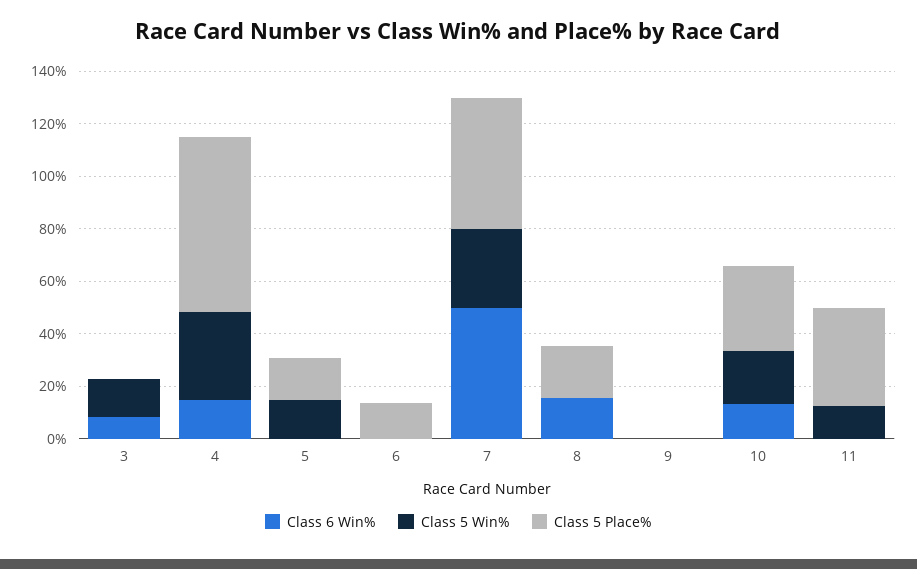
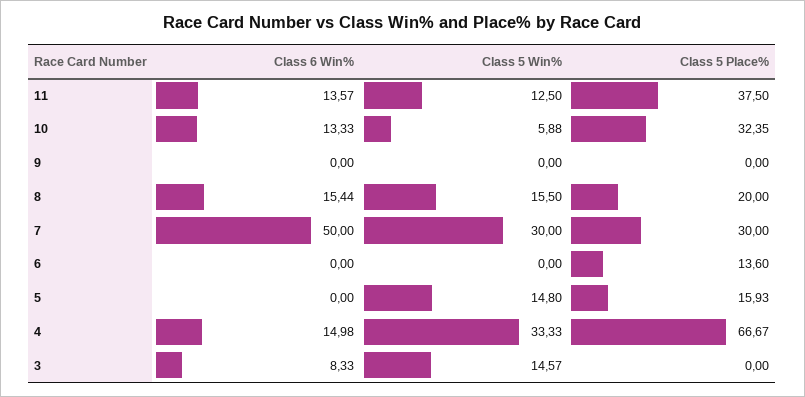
  {
    "Class 6 Win%": {
      "3": 8.33,
      "4": 14.98,
      "5": 0,
      "6": 0,
      "7": 50,
      "8": 15.44,
      "9": 0,
      "10": 13.33,
-     "11": 0
+     "11": 13.57
    },
    "Class 5 Win%": {
      "3": 14.57,
      "4": 33.33,
      "5": 14.8,
      "6": 0,
      "7": 30,
-     "8": 0,
+     "8": 15.5,
      "9": 0,
-     "10": 20,
+     "10": 5.88,
      "11": 12.5
    },
    "Class 5 Place%": {
      "3": 0,
      "4": 66.67,
      "5": 15.93,
      "6": 13.6,
-     "7": 50,
+     "7": 30,
      "8": 20,
      "9": 0,
      "10": 32.35,
      "11": 37.5
    }
  }

